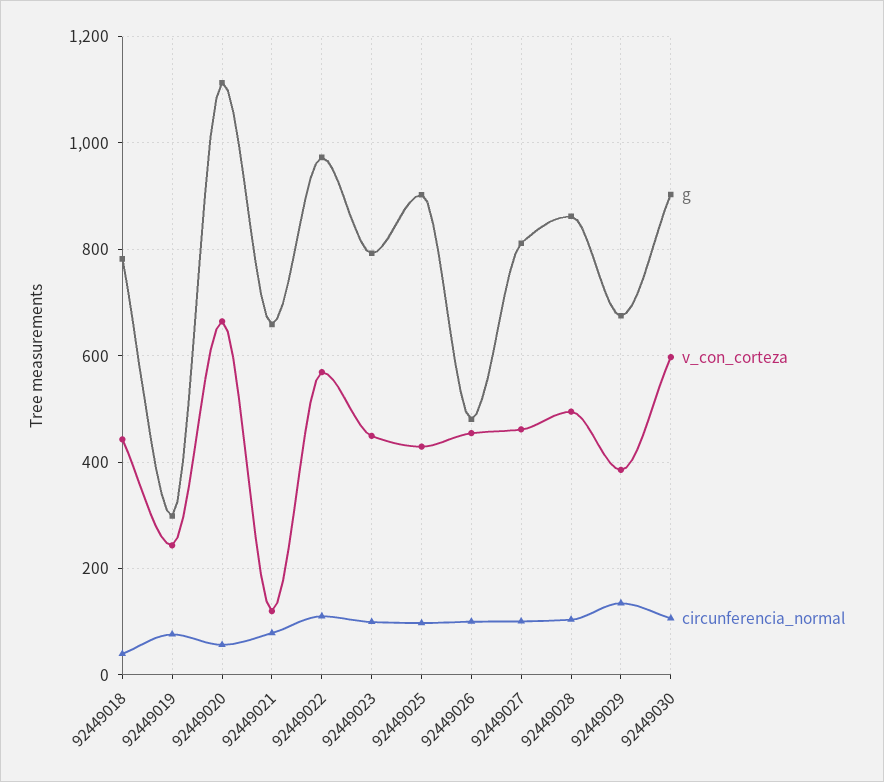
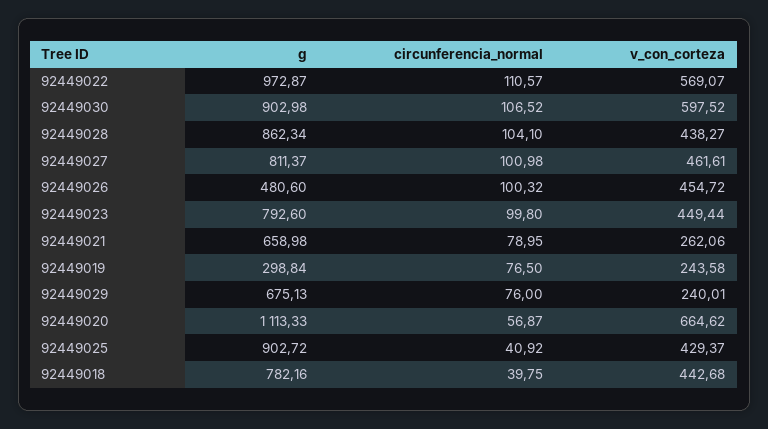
  {
    "g": {
      "92449018": 782.16,
      "92449019": 298.84,
      "92449020": 1113.33,
      "92449021": 658.98,
      "92449022": 972.87,
      "92449023": 792.6,
      "92449025": 902.72,
      "92449026": 480.6,
      "92449027": 811.37,
      "92449028": 862.34,
      "92449029": 675.13,
      "92449030": 902.98
    },
    "v_con_corteza": {
      "92449018": 442.68,
      "92449019": 243.58,
      "92449020": 664.62,
-     "92449021": 120,
+     "92449021": 262.06,
      "92449022": 569.07,
      "92449023": 449.44,
      "92449025": 429.37,
      "92449026": 454.72,
      "92449027": 461.61,
-     "92449028": 500,
+     "92449028": 438.27,
-     "92449029": 380,
+     "92449029": 240.01,
      "92449030": 597.52
    },
    "circunferencia_normal": {
      "92449018": 39.75,
      "92449019": 76.5,
      "92449020": 56.87,
      "92449021": 78.95,
      "92449022": 110.57,
      "92449023": 99.8,
-     "92449025": 100,
+     "92449025": 40.92,
      "92449026": 100.32,
      "92449027": 100.98,
      "92449028": 104.1,
-     "92449029": 140,
+     "92449029": 76,
      "92449030": 106.52
    }
  }

